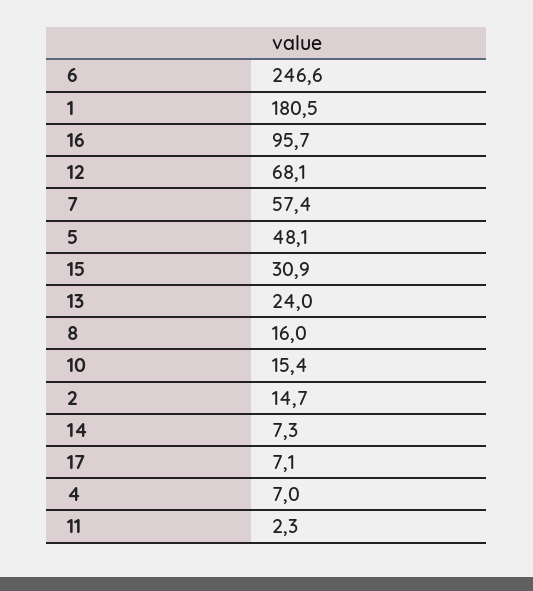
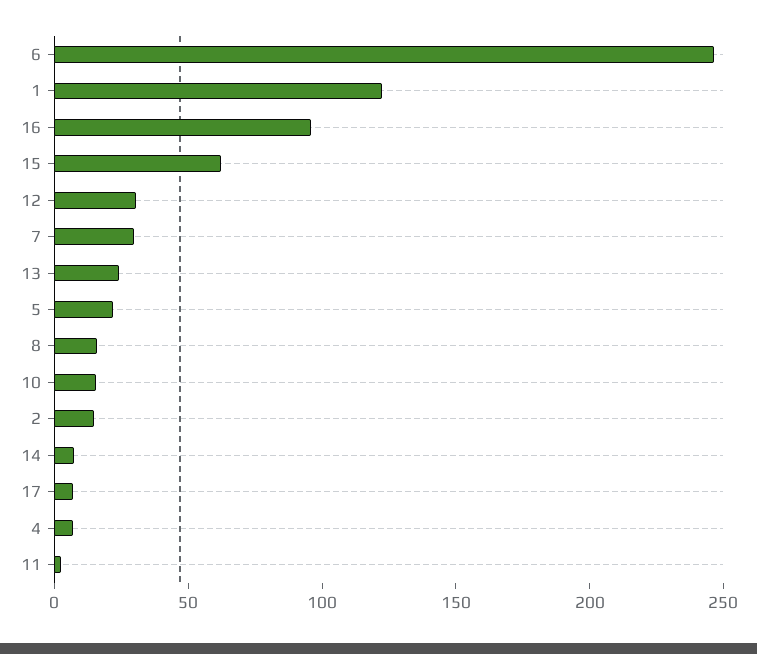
  {
    "6": 246.6,
-   "1": 180.5,
+   "1": 120,
    "16": 95.7,
-   "12": 68.1,
+   "12": 30,
-   "7": 57.4,
+   "7": 30,
-   "5": 48.1,
+   "5": 20,
-   "15": 30.9,
+   "15": 60,
    "13": 24,
    "8": 16,
    "10": 15.4,
    "2": 14.7,
    "14": 7.3,
    "17": 7.1,
    "4": 7,
    "11": 2.3
  }

